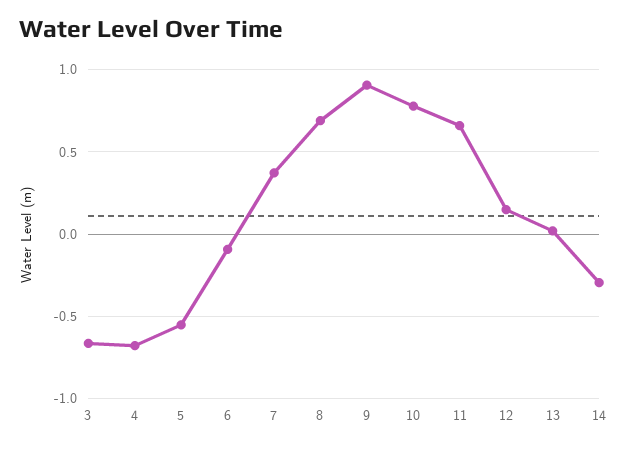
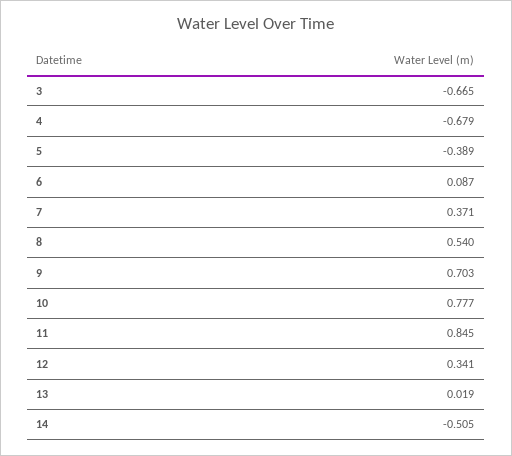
  {
    "3": -0.665,
    "4": -0.679,
-   "5": -0.55,
+   "5": -0.389,
-   "6": -0.1,
+   "6": 0.087,
    "7": 0.371,
-   "8": 0.7,
+   "8": 0.54,
-   "9": 0.9,
+   "9": 0.703,
    "10": 0.777,
-   "11": 0.65,
+   "11": 0.845,
-   "12": 0.15,
+   "12": 0.341,
    "13": 0.019,
-   "14": -0.3
+   "14": -0.505
  }

